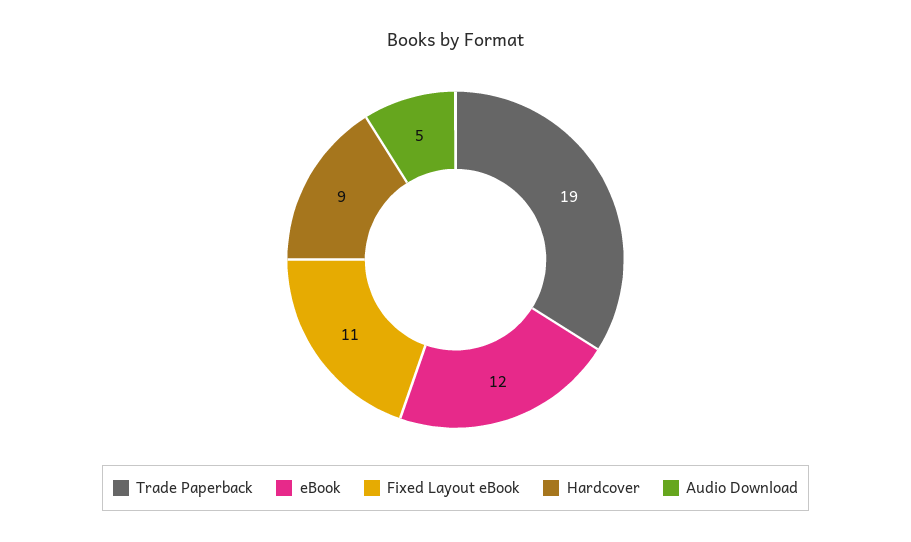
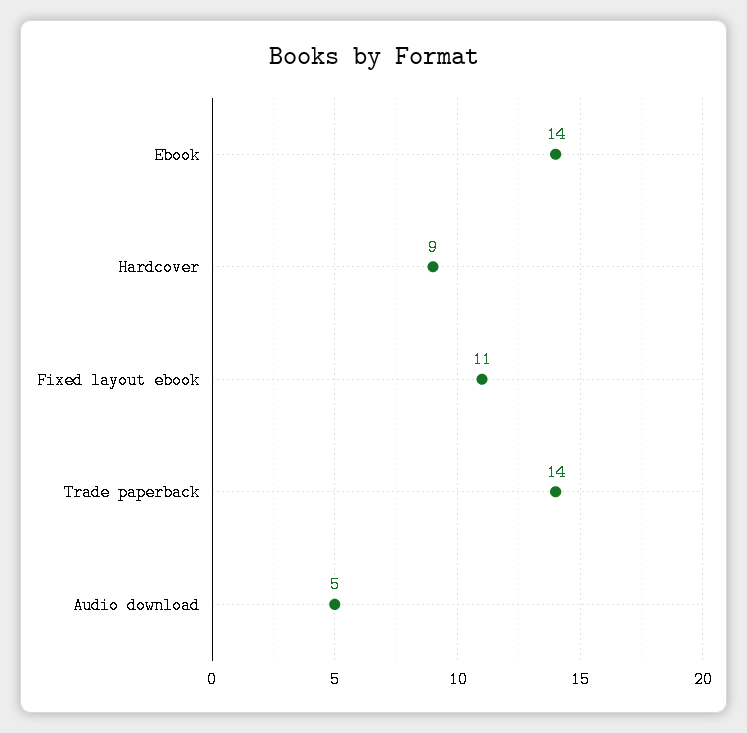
  {
-   "Trade Paperback": 19,
+   "Trade Paperback": 14,
-   "eBook": 12,
+   "eBook": 14,
    "Fixed Layout eBook": 11,
    "Hardcover": 9,
    "Audio Download": 5
  }

